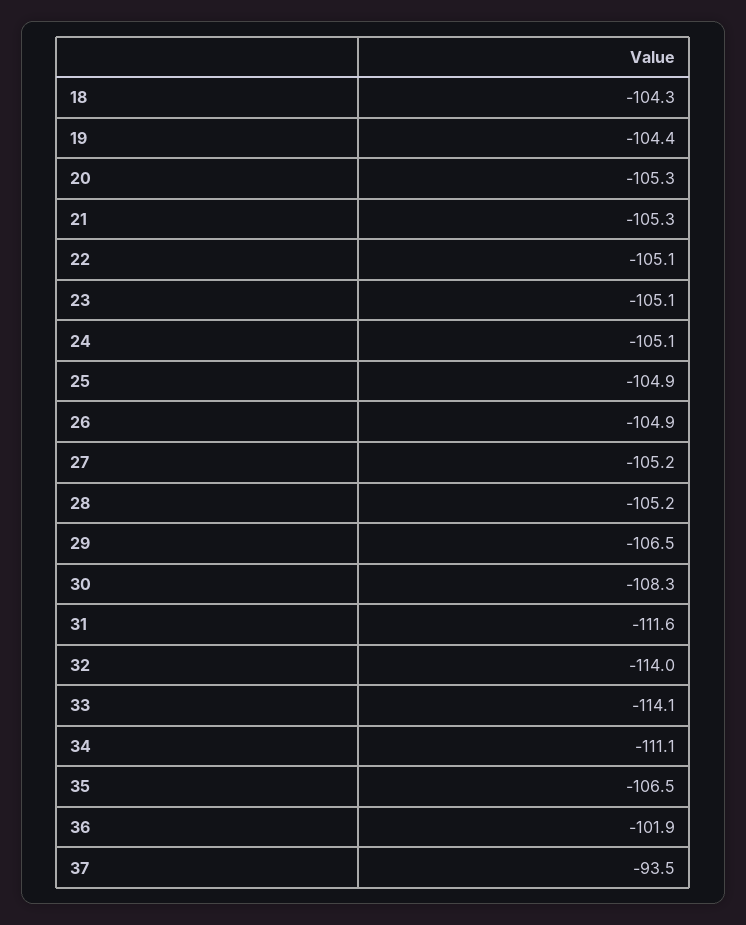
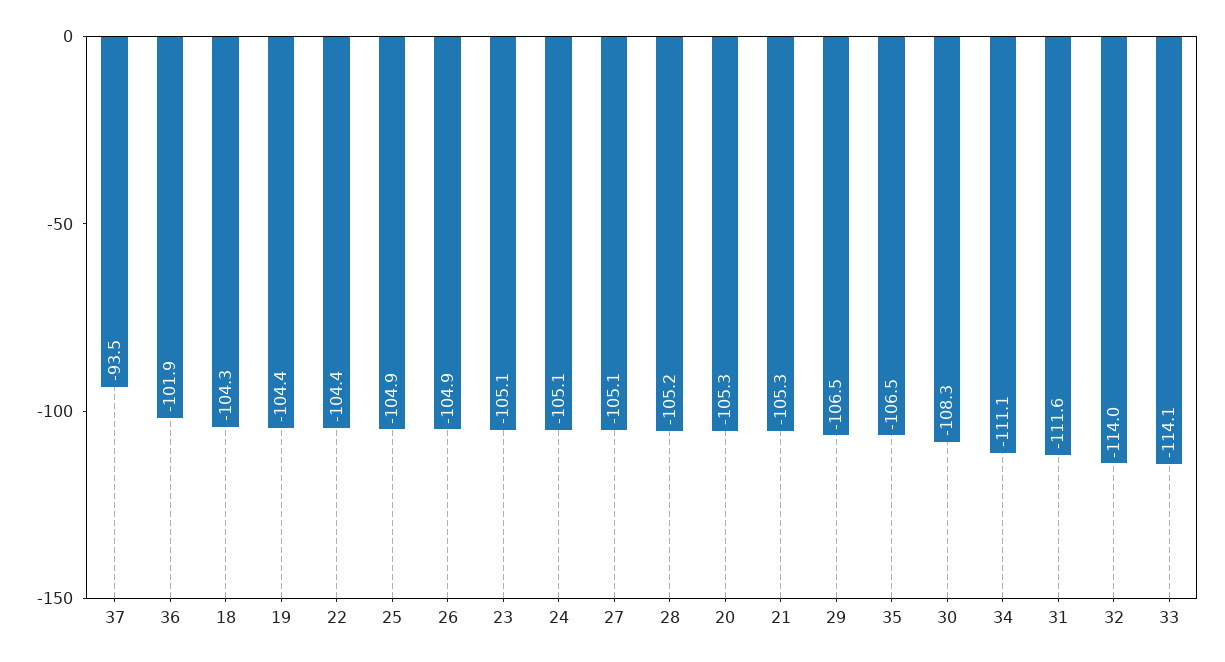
  {
    "18": -104.3,
    "19": -104.4,
    "20": -105.3,
    "21": -105.3,
-   "22": -105.1,
+   "22": -104.4,
    "23": -105.1,
    "24": -105.1,
    "25": -104.9,
    "26": -104.9,
-   "27": -105.2,
+   "27": -105.1,
    "28": -105.2,
    "29": -106.5,
    "30": -108.3,
    "31": -111.6,
    "32": -114,
    "33": -114.1,
    "34": -111.1,
    "35": -106.5,
    "36": -101.9,
    "37": -93.5
  }

